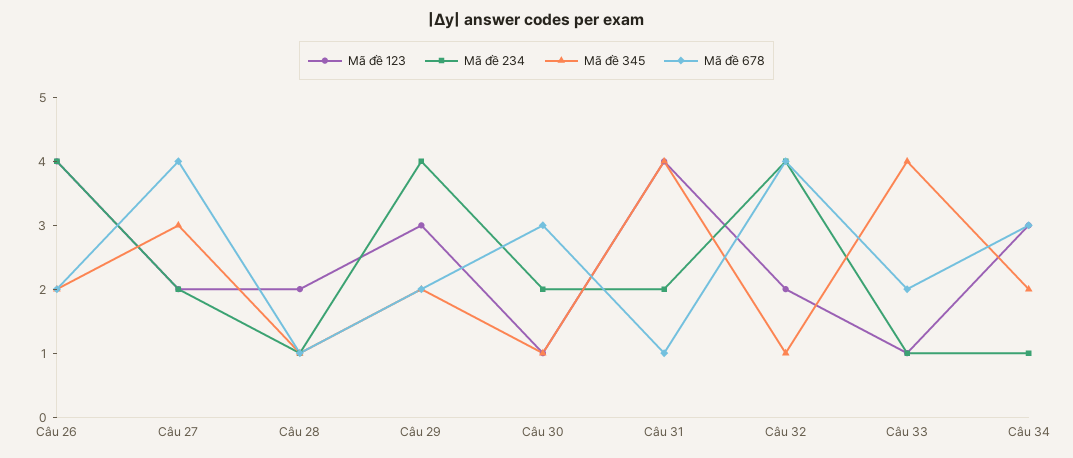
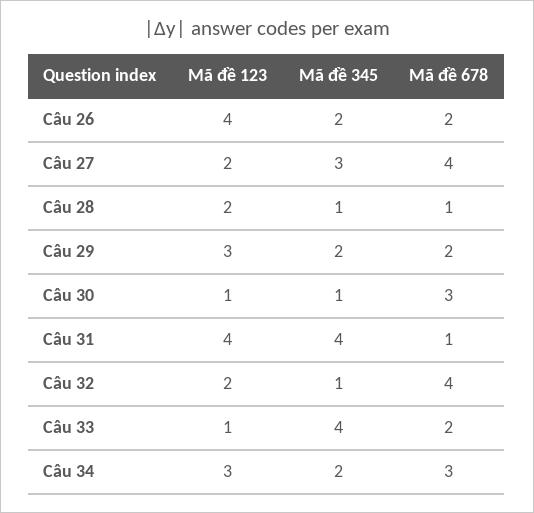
  {
    "Mã đề 123": {
      "Câu 26": 4,
      "Câu 27": 2,
      "Câu 28": 2,
      "Câu 29": 3,
      "Câu 30": 1,
      "Câu 31": 4,
      "Câu 32": 2,
      "Câu 33": 1,
      "Câu 34": 3
    },
-   "Mã đề 234": {
-     "Câu 26": 4,
-     "Câu 27": 2,
-     "Câu 28": 1,
-     "Câu 29": 4,
-     "Câu 30": 2,
-     "Câu 31": 2,
-     "Câu 32": 4,
-     "Câu 33": 1,
-     "Câu 34": 1
-   },
    "Mã đề 345": {
      "Câu 26": 2,
      "Câu 27": 3,
      "Câu 28": 1,
      "Câu 29": 2,
      "Câu 30": 1,
      "Câu 31": 4,
      "Câu 32": 1,
      "Câu 33": 4,
      "Câu 34": 2
    },
    "Mã đề 678": {
      "Câu 26": 2,
      "Câu 27": 4,
      "Câu 28": 1,
      "Câu 29": 2,
      "Câu 30": 3,
      "Câu 31": 1,
      "Câu 32": 4,
      "Câu 33": 2,
      "Câu 34": 3
    }
  }

